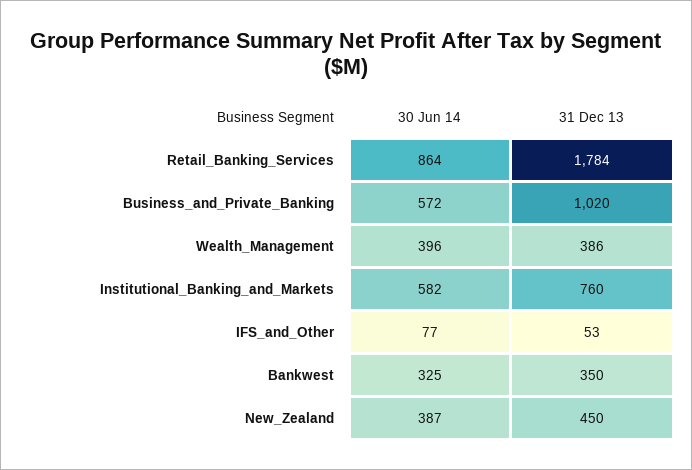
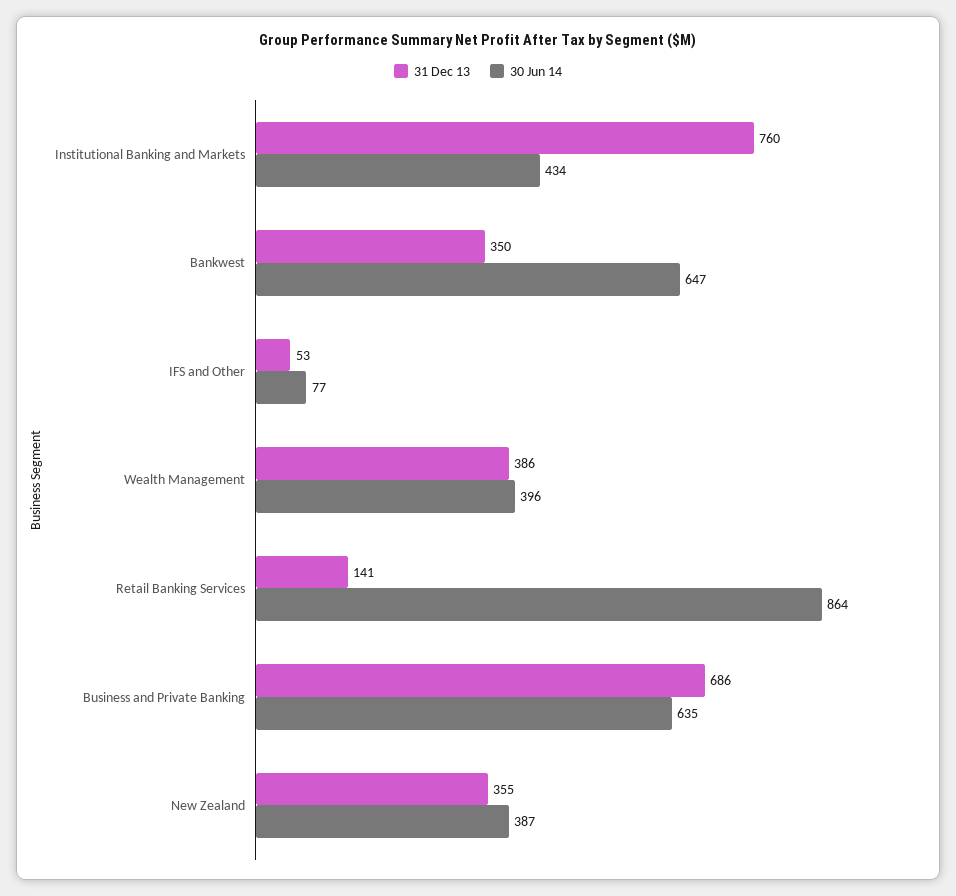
  {
    "30 Jun 14": {
      "Retail_Banking_Services": 864,
-     "Business_and_Private_Banking": 572,
+     "Business_and_Private_Banking": 635,
      "Wealth_Management": 396,
-     "Institutional_Banking_and_Markets": 582,
+     "Institutional_Banking_and_Markets": 434,
      "IFS_and_Other": 77,
-     "Bankwest": 325,
+     "Bankwest": 647,
      "New_Zealand": 387
    },
    "31 Dec 13": {
-     "Retail_Banking_Services": 1784,
+     "Retail_Banking_Services": 141,
-     "Business_and_Private_Banking": 1020,
+     "Business_and_Private_Banking": 686,
      "Wealth_Management": 386,
      "Institutional_Banking_and_Markets": 760,
      "IFS_and_Other": 53,
      "Bankwest": 350,
-     "New_Zealand": 450
+     "New_Zealand": 355
    }
  }

